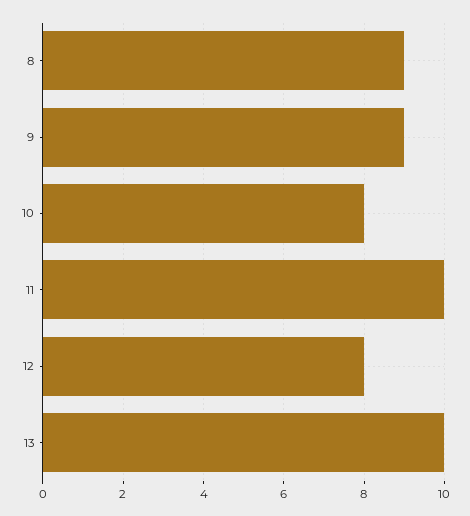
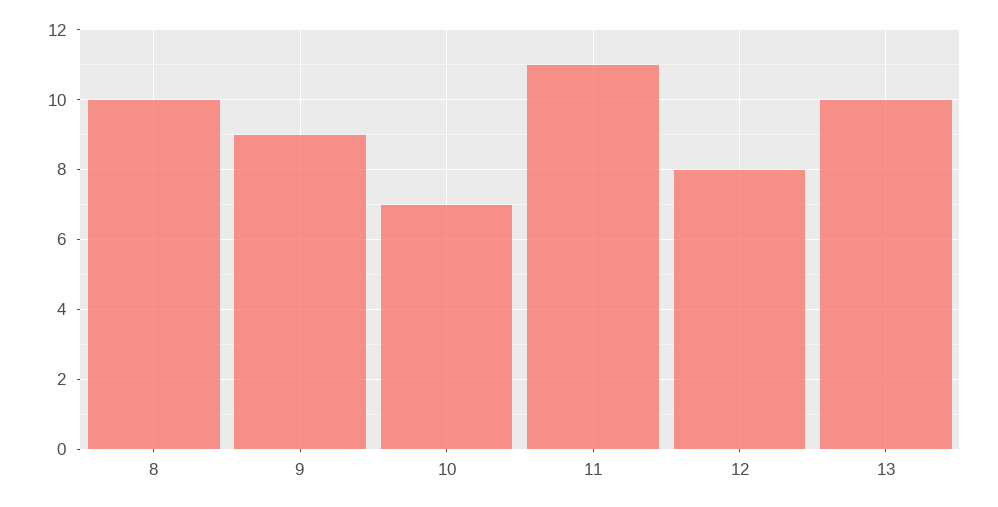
  {
-   "8": 9,
+   "8": 10,
    "9": 9,
-   "10": 8,
+   "10": 7,
-   "11": 10,
+   "11": 11,
    "12": 8,
    "13": 10
  }

